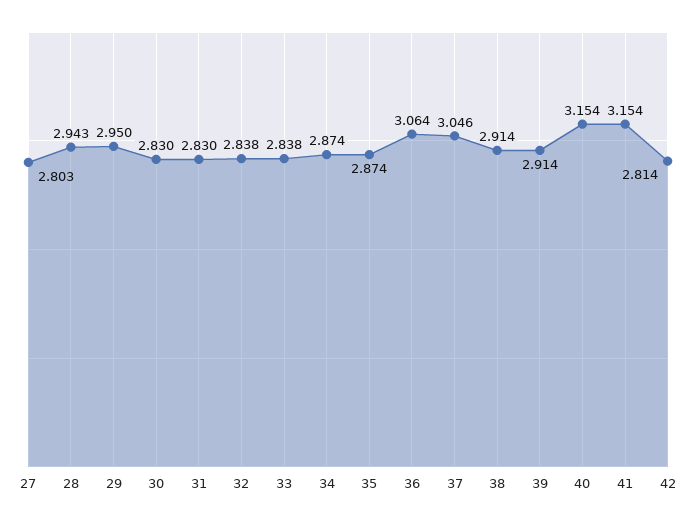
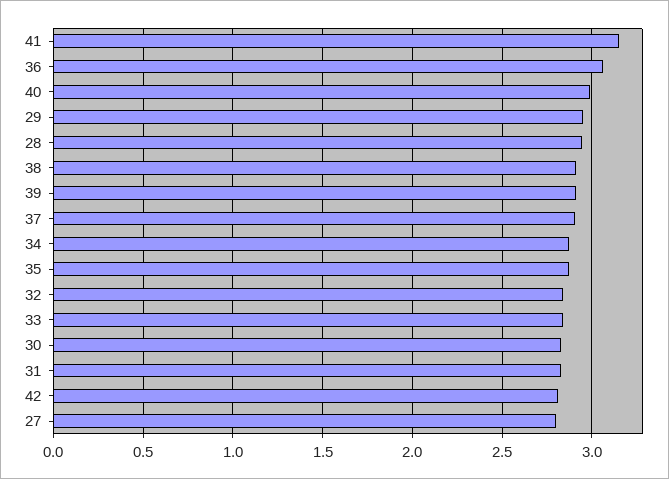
  {
    "27": 2.803,
    "28": 2.943,
    "29": 2.95,
    "30": 2.83,
    "31": 2.83,
    "32": 2.838,
    "33": 2.838,
    "34": 2.874,
    "35": 2.874,
    "36": 3.064,
-   "37": 3.046,
+   "37": 2.9,
    "38": 2.914,
    "39": 2.914,
-   "40": 3.154,
+   "40": 3,
    "41": 3.154,
    "42": 2.814
  }

